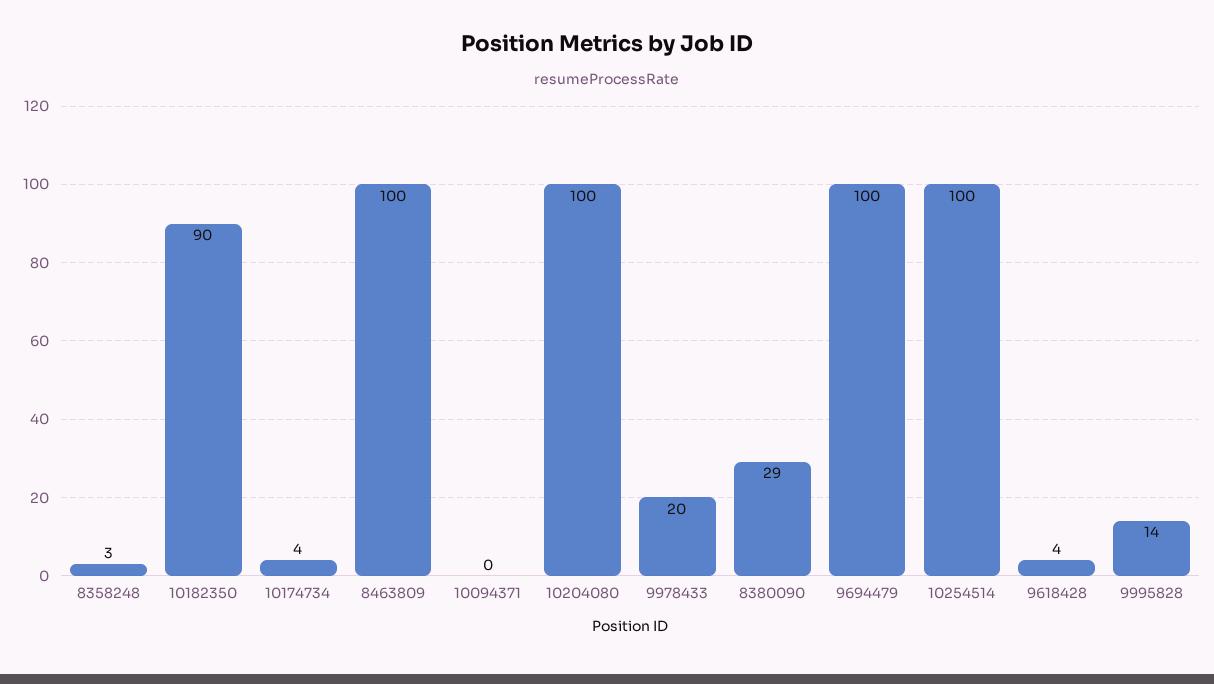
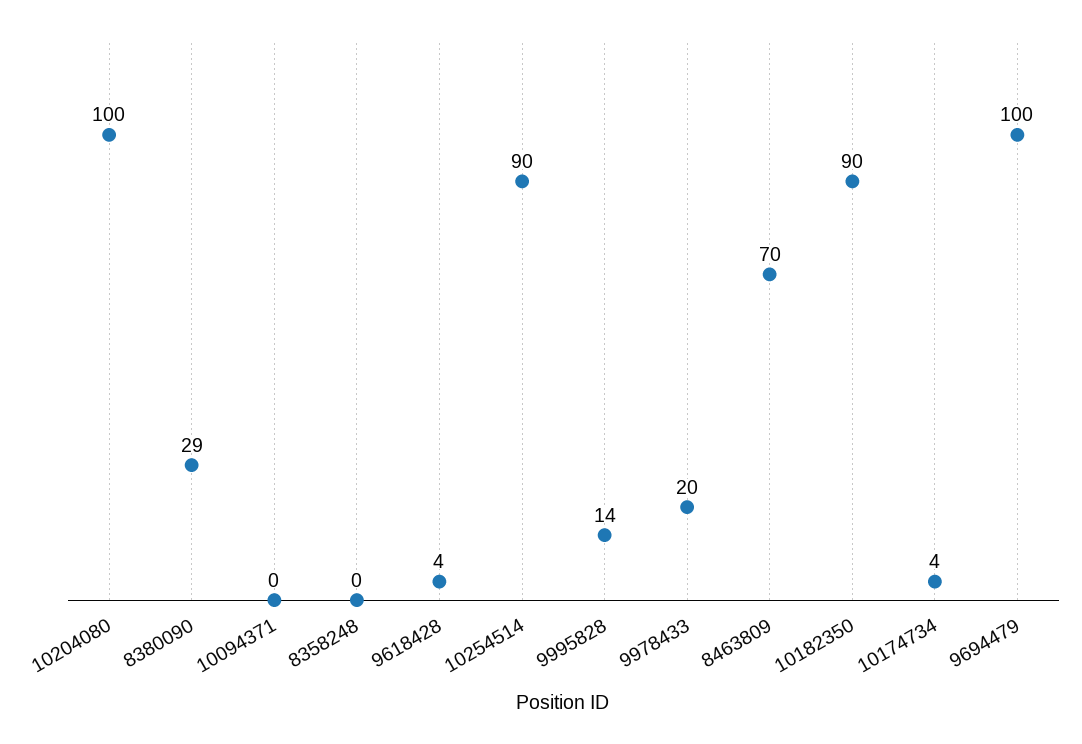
  {
-   "8358248": 3,
+   "8358248": 0,
    "10182350": 90,
    "10174734": 4,
-   "8463809": 100,
+   "8463809": 70,
    "10094371": 0,
    "10204080": 100,
    "9978433": 20,
    "8380090": 29,
    "9694479": 100,
-   "10254514": 100,
+   "10254514": 90,
    "9618428": 4,
    "9995828": 14
  }

